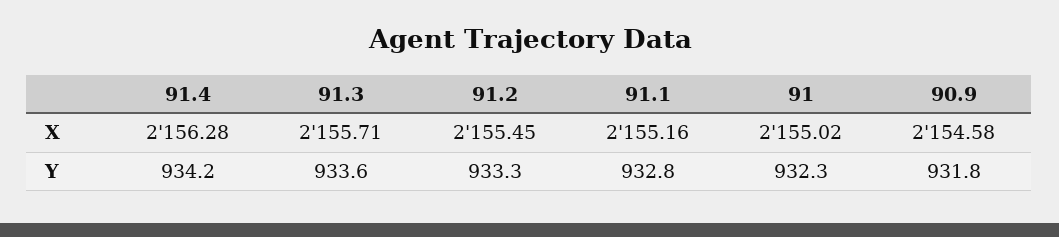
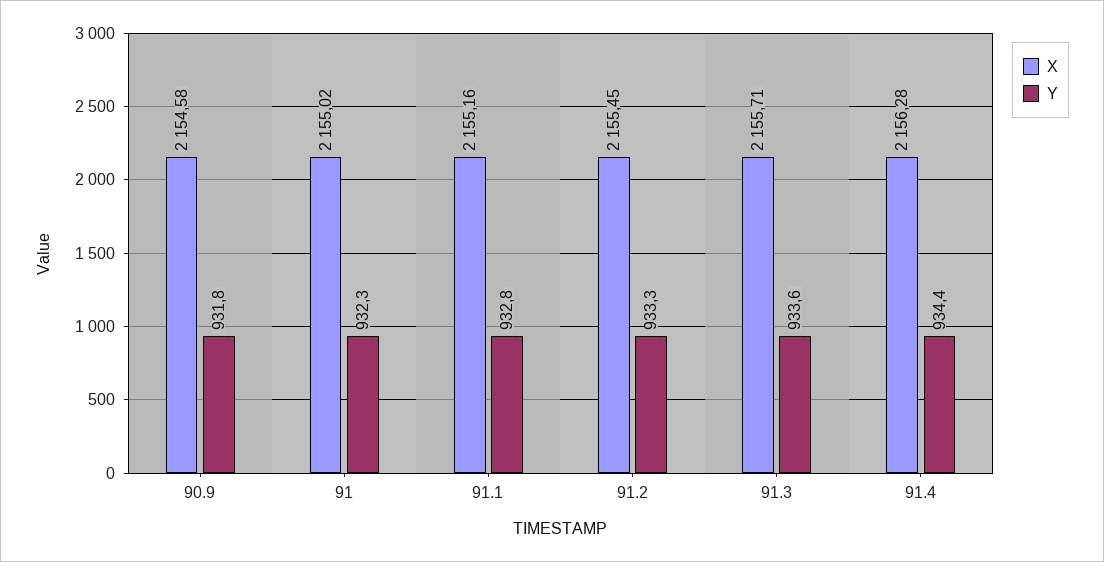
  {
    "X": {
      "91.4": 2156.28,
      "91.3": 2155.71,
      "91.2": 2155.45,
      "91.1": 2155.16,
      "91": 2155.02,
      "90.9": 2154.58
    },
    "Y": {
-     "91.4": 934.2,
+     "91.4": 934.4,
      "91.3": 933.6,
      "91.2": 933.3,
      "91.1": 932.8,
      "91": 932.3,
      "90.9": 931.8
    }
  }

